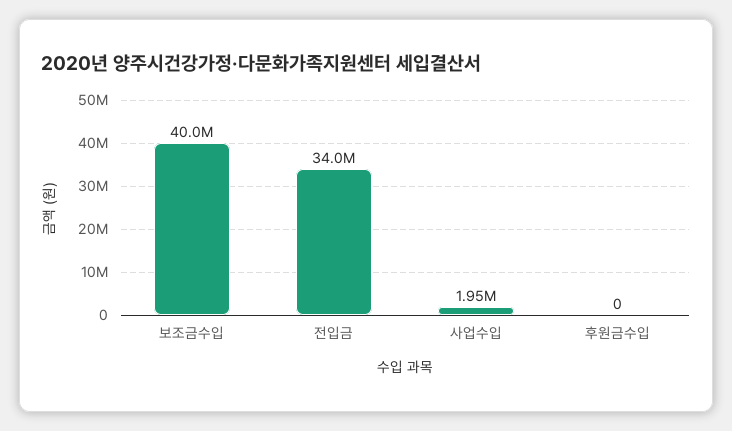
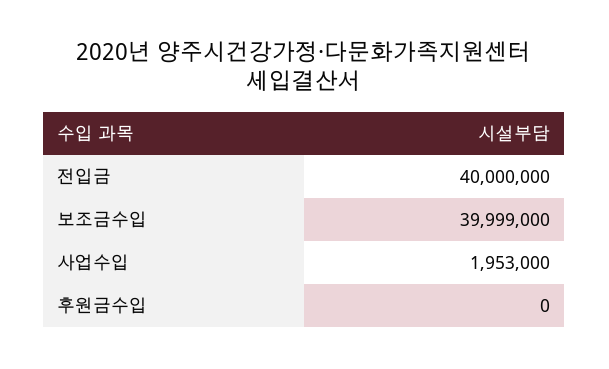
  {
    "보조금수입": 39999000,
-   "전입금": 34000000,
+   "전입금": 40000000,
    "사업수입": 1953000,
    "후원금수입": 0
  }

